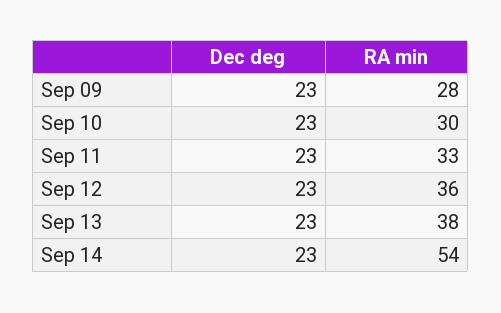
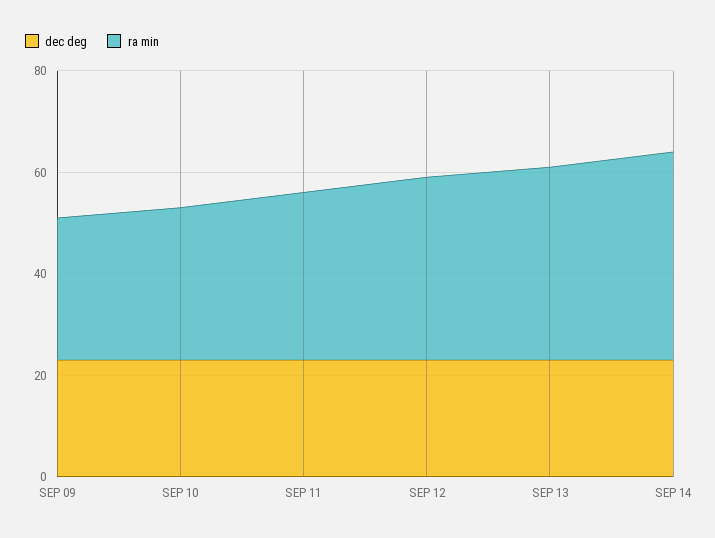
  {
    "Dec deg": {
      "Sep 09": 23,
      "Sep 10": 23,
      "Sep 11": 23,
      "Sep 12": 23,
      "Sep 13": 23,
      "Sep 14": 23
    },
    "RA min": {
      "Sep 09": 28,
      "Sep 10": 30,
      "Sep 11": 33,
      "Sep 12": 36,
      "Sep 13": 38,
-     "Sep 14": 54
+     "Sep 14": 40
    }
  }

